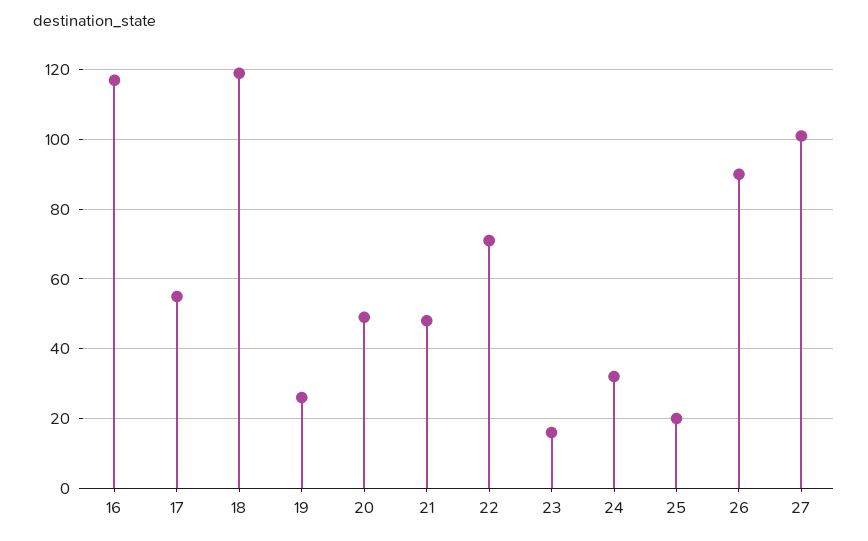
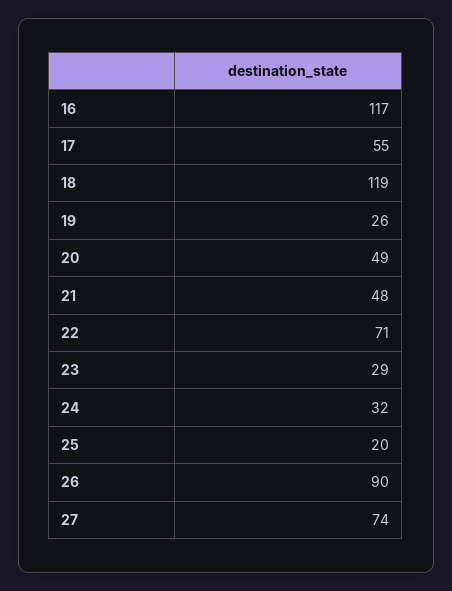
  {
    "16": 117,
    "17": 55,
    "18": 119,
    "19": 26,
    "20": 49,
    "21": 48,
    "22": 71,
-   "23": 15,
+   "23": 29,
    "24": 32,
    "25": 20,
    "26": 90,
-   "27": 100
+   "27": 74
  }

